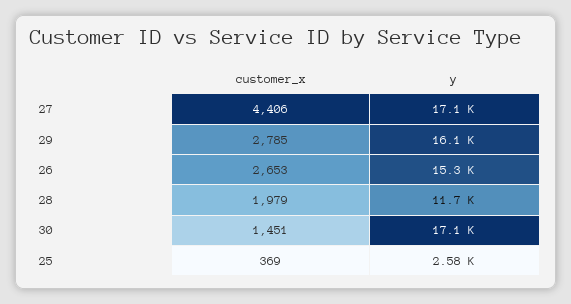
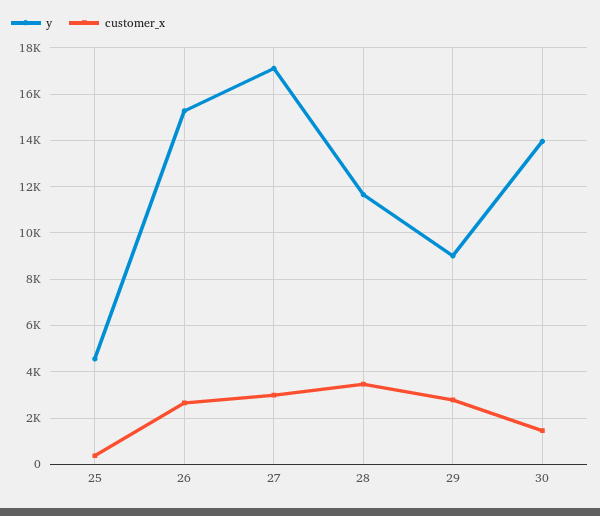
  {
    "customer_x": {
-     "27": 4406,
+     "27": 3000,
      "29": 2785,
      "26": 2653,
-     "28": 1979,
+     "28": 3500,
      "30": 1451,
      "25": 369
    },
    "y": {
      "27": 17100,
-     "29": 16100,
+     "29": 9000,
      "26": 15300,
      "28": 11700,
-     "30": 17100,
+     "30": 14000,
-     "25": 2580
+     "25": 4500
    }
  }

